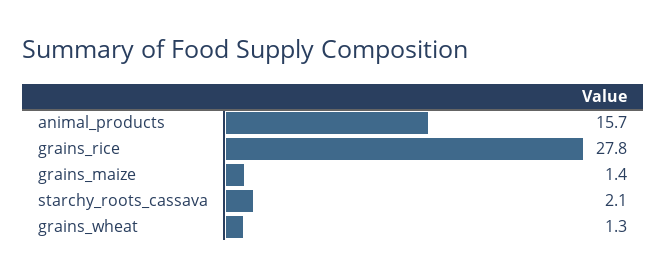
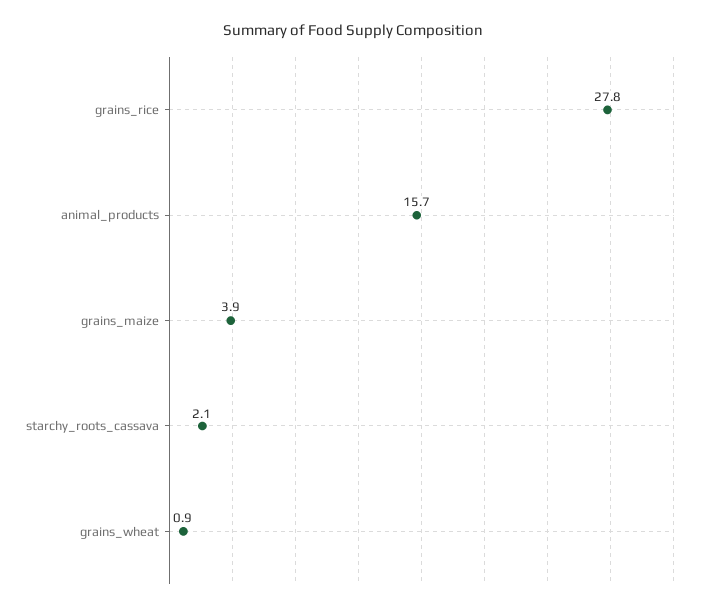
  {
    "animal_products": 15.7,
    "grains_rice": 27.8,
-   "grains_maize": 1.4,
+   "grains_maize": 3.9,
    "starchy_roots_cassava": 2.1,
-   "grains_wheat": 1.3
+   "grains_wheat": 0.9
  }

